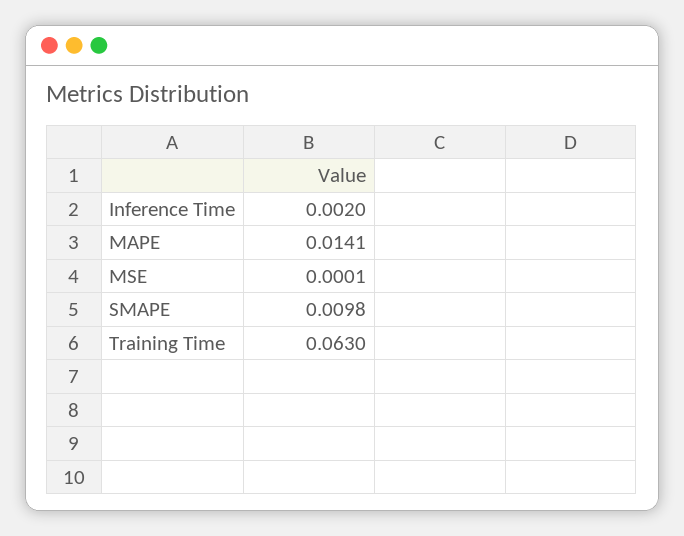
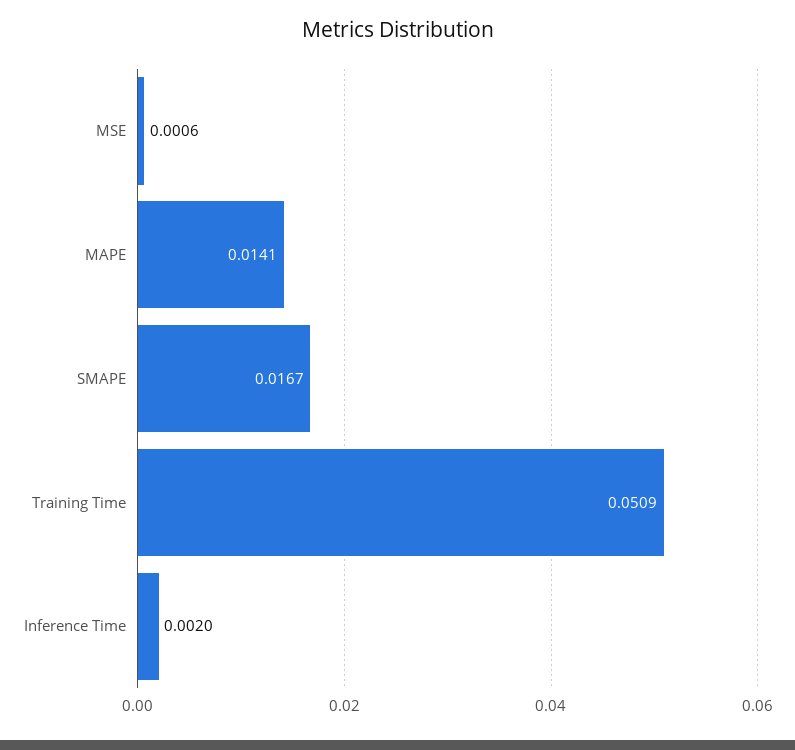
  {
    "Inference Time": 0.002,
    "MAPE": 0.0141,
-   "MSE": 0.0001,
+   "MSE": 0.0006,
-   "SMAPE": 0.0098,
+   "SMAPE": 0.0167,
-   "Training Time": 0.063
+   "Training Time": 0.0509
  }

